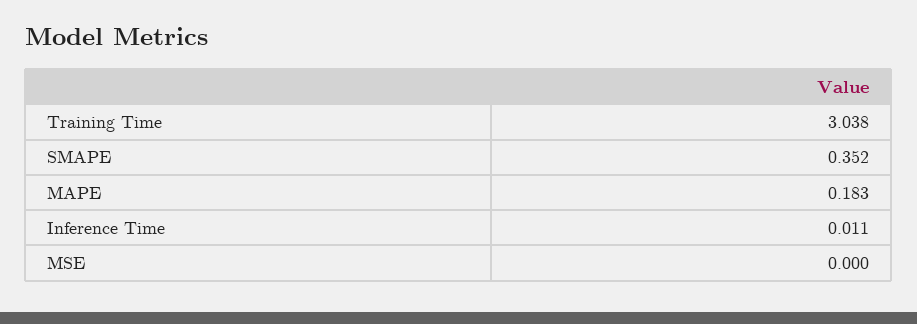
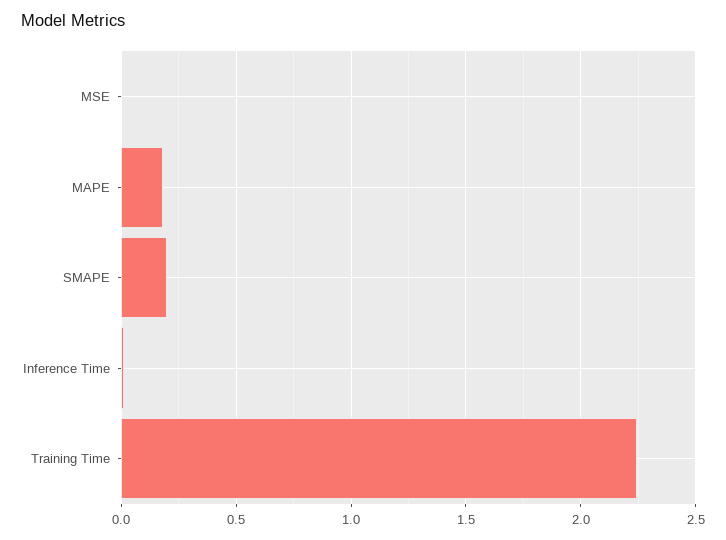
  {
-   "Training Time": 3.038,
+   "Training Time": 2.25,
-   "SMAPE": 0.352,
+   "SMAPE": 0.2,
    "MAPE": 0.183,
    "Inference Time": 0.011,
    "MSE": 0
  }

